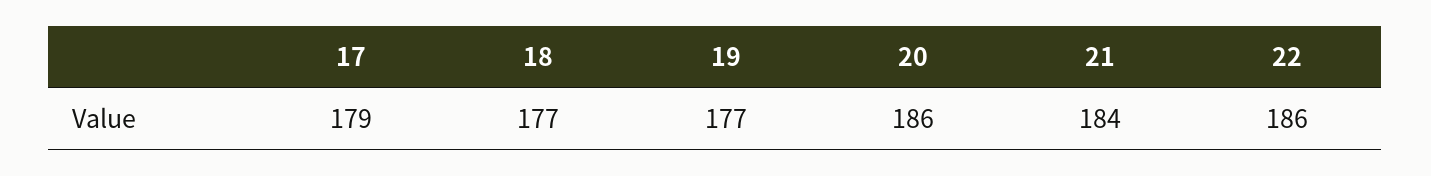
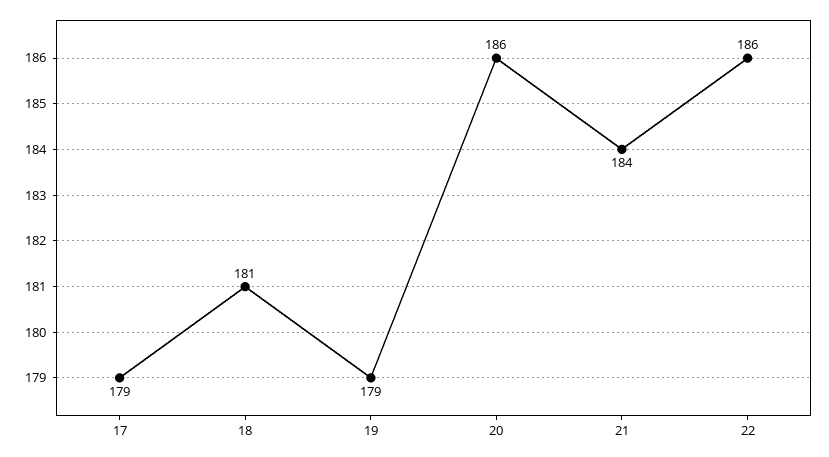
  {
    "17": 179,
-   "18": 177,
+   "18": 181,
-   "19": 177,
+   "19": 179,
    "20": 186,
    "21": 184,
    "22": 186
  }

